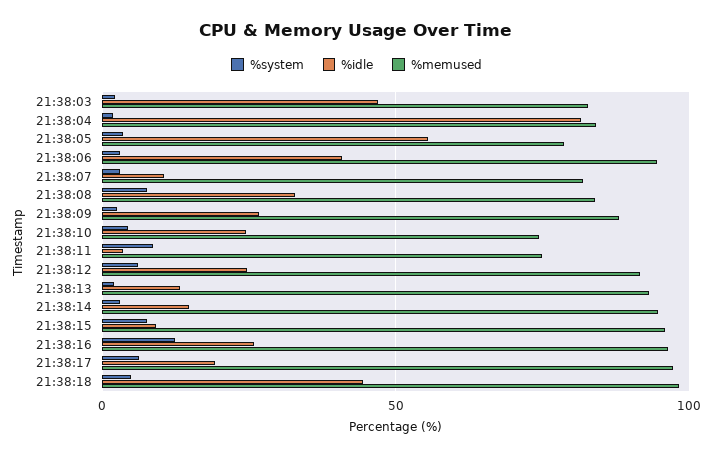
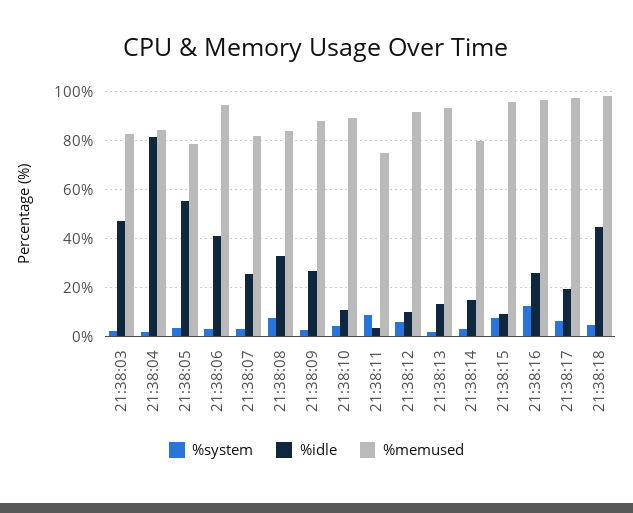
  {
    "%system": {
      "21:38:03": 2.5,
      "21:38:04": 2.5,
      "21:38:05": 2.5,
      "21:38:06": 2.5,
      "21:38:07": 2.5,
      "21:38:08": 7.5,
      "21:38:09": 2.5,
      "21:38:10": 5,
      "21:38:11": 7.5,
      "21:38:12": 5,
      "21:38:13": 2.5,
      "21:38:14": 2.5,
      "21:38:15": 7.5,
      "21:38:16": 12.5,
      "21:38:17": 7.5,
      "21:38:18": 5
    },
    "%idle": {
      "21:38:03": 47.5,
      "21:38:04": 82.5,
      "21:38:05": 55,
      "21:38:06": 40,
-     "21:38:07": 10,
+     "21:38:07": 25,
      "21:38:08": 32.5,
      "21:38:09": 27.5,
-     "21:38:10": 25,
+     "21:38:10": 10,
      "21:38:11": 2.5,
-     "21:38:12": 25,
+     "21:38:12": 10,
      "21:38:13": 12.5,
      "21:38:14": 15,
      "21:38:15": 10,
      "21:38:16": 25,
      "21:38:17": 20,
      "21:38:18": 45
    },
    "%memused": {
      "21:38:03": 82.5,
      "21:38:04": 85,
      "21:38:05": 77.5,
      "21:38:06": 95,
      "21:38:07": 82.5,
      "21:38:08": 85,
      "21:38:09": 87.5,
-     "21:38:10": 75,
+     "21:38:10": 90,
      "21:38:11": 75,
      "21:38:12": 92.5,
      "21:38:13": 92.5,
-     "21:38:14": 95,
+     "21:38:14": 80,
      "21:38:15": 95,
      "21:38:16": 97.5,
      "21:38:17": 97.5,
      "21:38:18": 97.5
    }
  }

